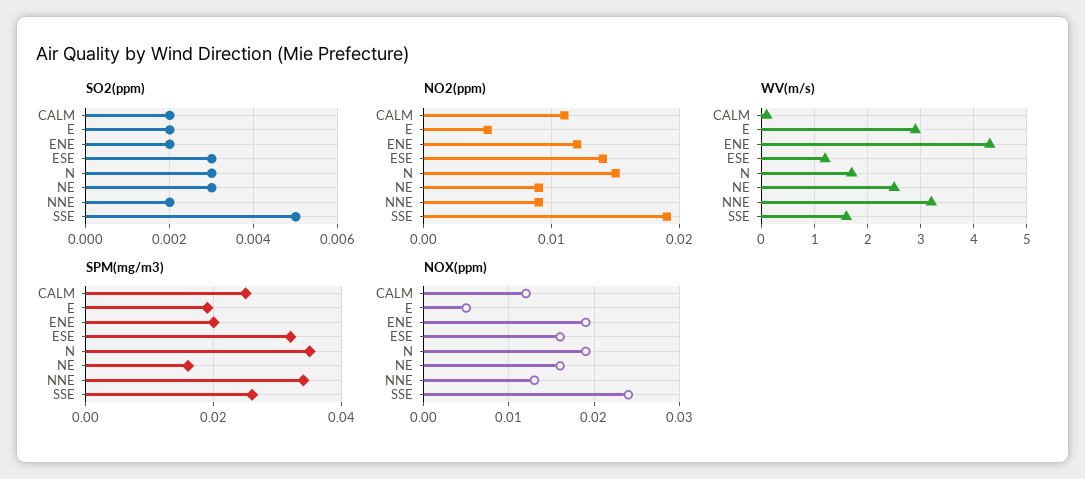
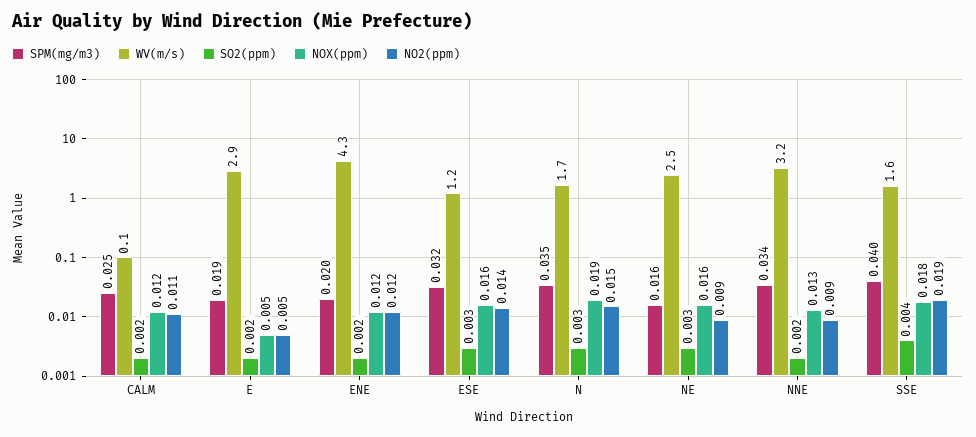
  {
    "SO2(ppm)": {
      "CALM": 0.002,
      "E": 0.002,
      "ENE": 0.002,
      "ESE": 0.003,
      "N": 0.003,
      "NE": 0.003,
      "NNE": 0.002,
-     "SSE": 0.005
+     "SSE": 0.004
    },
    "NO2(ppm)": {
      "CALM": 0.011,
      "E": 0.005,
      "ENE": 0.012,
      "ESE": 0.014,
      "N": 0.015,
      "NE": 0.009,
      "NNE": 0.009,
      "SSE": 0.019
    },
    "WV(m/s)": {
      "CALM": 0.1,
      "E": 2.9,
      "ENE": 4.3,
      "ESE": 1.2,
      "N": 1.7,
      "NE": 2.5,
      "NNE": 3.2,
      "SSE": 1.6
    },
    "SPM(mg/m3)": {
      "CALM": 0.025,
      "E": 0.019,
      "ENE": 0.02,
      "ESE": 0.032,
      "N": 0.035,
      "NE": 0.016,
      "NNE": 0.034,
-     "SSE": 0.025
+     "SSE": 0.04
    },
    "NOX(ppm)": {
      "CALM": 0.012,
      "E": 0.005,
-     "ENE": 0.019,
+     "ENE": 0.012,
      "ESE": 0.016,
      "N": 0.019,
      "NE": 0.016,
      "NNE": 0.013,
-     "SSE": 0.024
+     "SSE": 0.018
    }
  }

